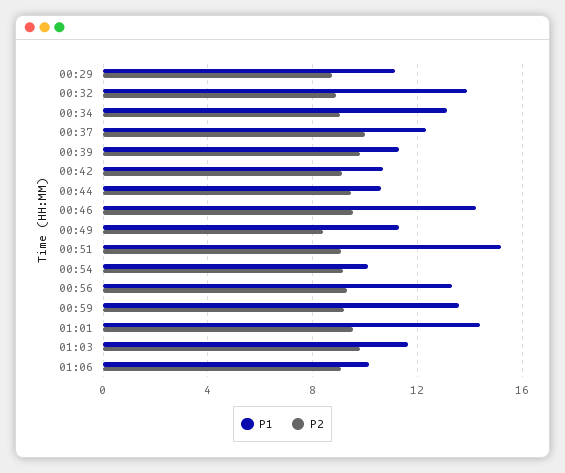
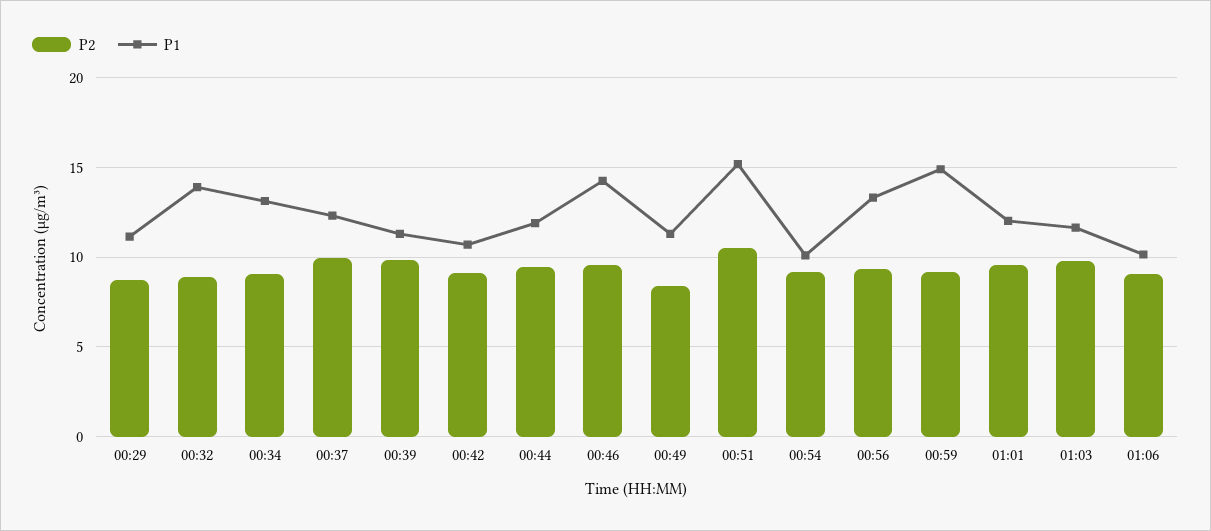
  {
    "P1": {
      "00:29": 11,
      "00:32": 14,
      "00:34": 13,
      "00:37": 12.5,
      "00:39": 11.5,
      "00:42": 10.5,
-     "00:44": 10.5,
+     "00:44": 12,
      "00:46": 14.5,
      "00:49": 11.5,
      "00:51": 15,
      "00:54": 10,
      "00:56": 13.5,
-     "00:59": 13.5,
+     "00:59": 15,
-     "01:01": 14.5,
+     "01:01": 12,
      "01:03": 11.5,
      "01:06": 10
    },
    "P2": {
      "00:29": 8.5,
      "00:32": 9,
      "00:34": 9,
      "00:37": 10,
      "00:39": 10,
      "00:42": 9,
      "00:44": 9.5,
      "00:46": 9.5,
      "00:49": 8.5,
-     "00:51": 9,
+     "00:51": 10.5,
      "00:54": 9,
      "00:56": 9.5,
      "00:59": 9,
      "01:01": 9.5,
      "01:03": 10,
      "01:06": 9
    }
  }

